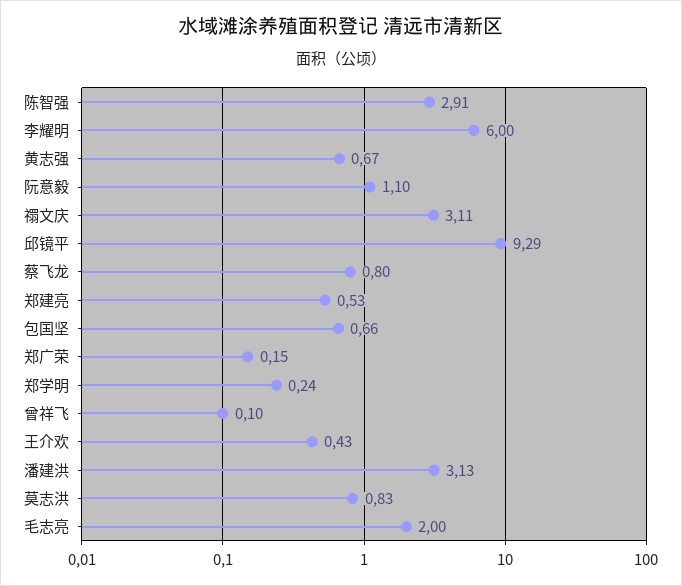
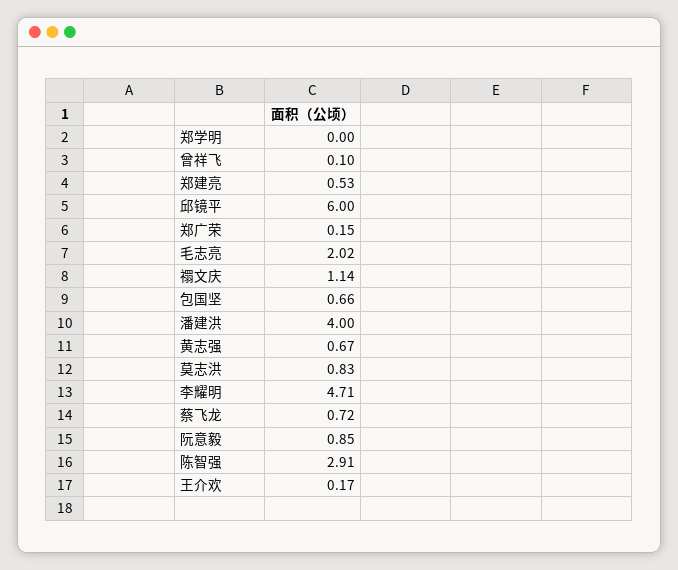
  {
    "陈智强": 2.91,
-   "李耀明": 6,
+   "李耀明": 4.71,
    "黄志强": 0.67,
-   "阮意毅": 1.1,
+   "阮意毅": 0.85,
-   "禤文庆": 3.11,
+   "禤文庆": 1.14,
-   "邱镜平": 9.29,
+   "邱镜平": 6,
-   "蔡飞龙": 0.8,
+   "蔡飞龙": 0.72,
    "郑建亮": 0.53,
    "包国坚": 0.66,
    "郑广荣": 0.15,
-   "郑学明": 0.24,
+   "郑学明": 0,
    "曾祥飞": 0.1,
-   "王介欢": 0.43,
+   "王介欢": 0.17,
-   "潘建洪": 3.13,
+   "潘建洪": 4,
    "莫志洪": 0.83,
-   "毛志亮": 2
+   "毛志亮": 2.02
  }

